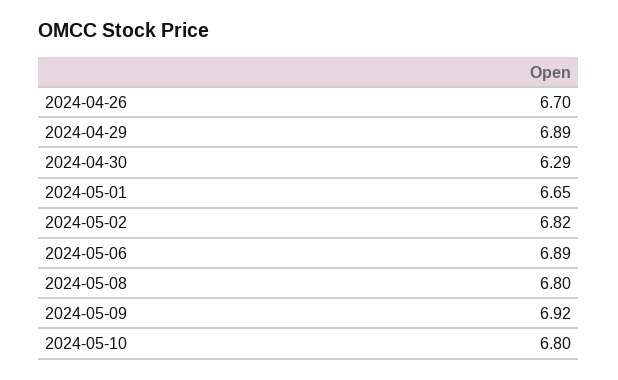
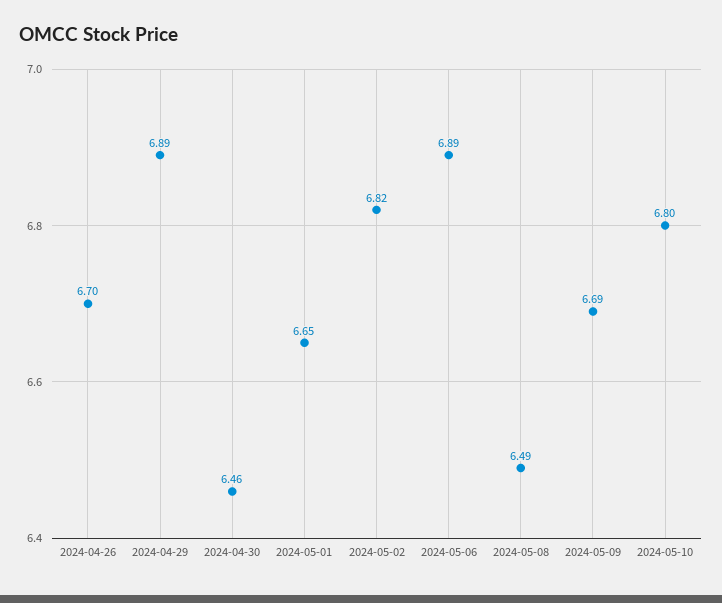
  {
    "2024-04-26": 6.7,
    "2024-04-29": 6.89,
-   "2024-04-30": 6.29,
+   "2024-04-30": 6.46,
    "2024-05-01": 6.65,
    "2024-05-02": 6.82,
    "2024-05-06": 6.89,
-   "2024-05-08": 6.8,
+   "2024-05-08": 6.49,
-   "2024-05-09": 6.92,
+   "2024-05-09": 6.69,
    "2024-05-10": 6.8
  }

